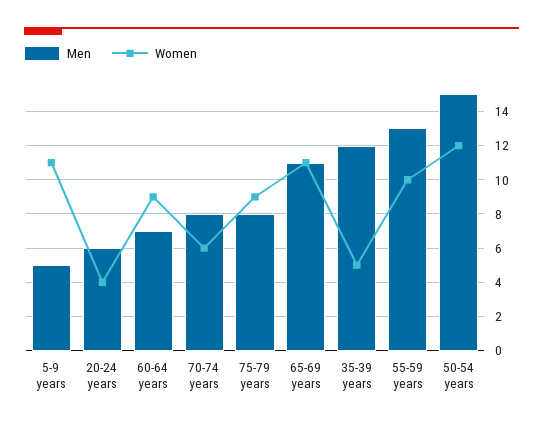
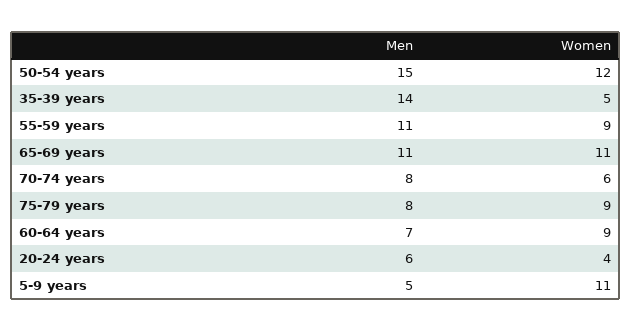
  {
    "Men": {
      "5-9 years": 5,
      "20-24 years": 6,
      "60-64 years": 7,
      "70-74 years": 8,
      "75-79 years": 8,
      "65-69 years": 11,
-     "35-39 years": 12,
+     "35-39 years": 14,
-     "55-59 years": 13,
+     "55-59 years": 11,
      "50-54 years": 15
    },
    "Women": {
      "5-9 years": 11,
      "20-24 years": 4,
      "60-64 years": 9,
      "70-74 years": 6,
      "75-79 years": 9,
      "65-69 years": 11,
      "35-39 years": 5,
-     "55-59 years": 10,
+     "55-59 years": 9,
      "50-54 years": 12
    }
  }

